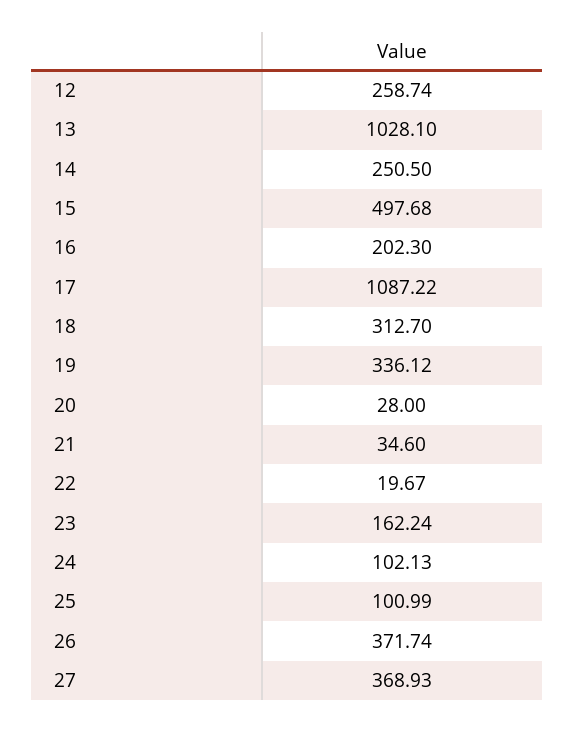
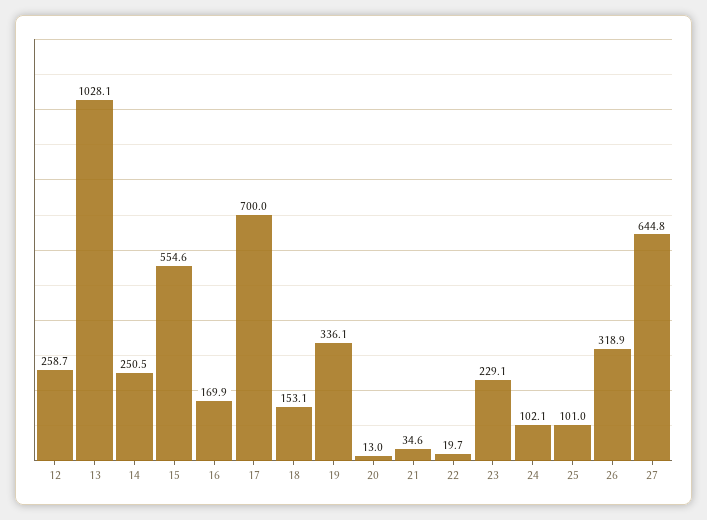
  {
    "12": 258.74,
    "13": 1028.1,
    "14": 250.5,
-   "15": 497.68,
+   "15": 554.6,
-   "16": 202.3,
+   "16": 169.9,
-   "17": 1087.22,
+   "17": 700,
-   "18": 312.7,
+   "18": 153.1,
    "19": 336.12,
-   "20": 28,
+   "20": 13,
    "21": 34.6,
    "22": 19.67,
-   "23": 162.24,
+   "23": 229.1,
    "24": 102.13,
    "25": 100.99,
-   "26": 371.74,
+   "26": 318.9,
-   "27": 368.93
+   "27": 644.8
  }

